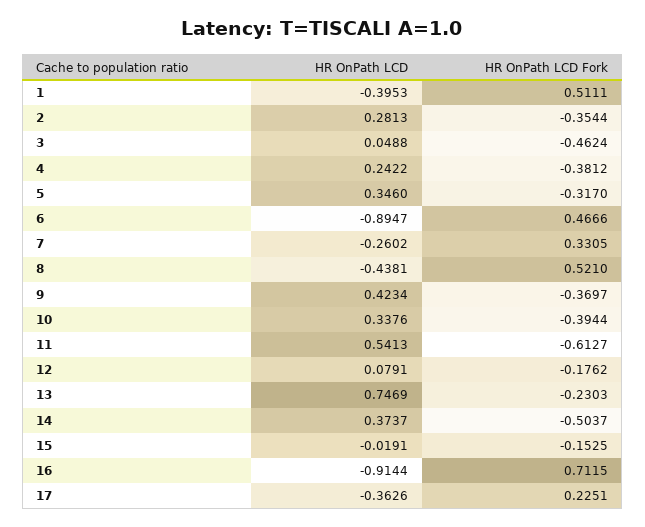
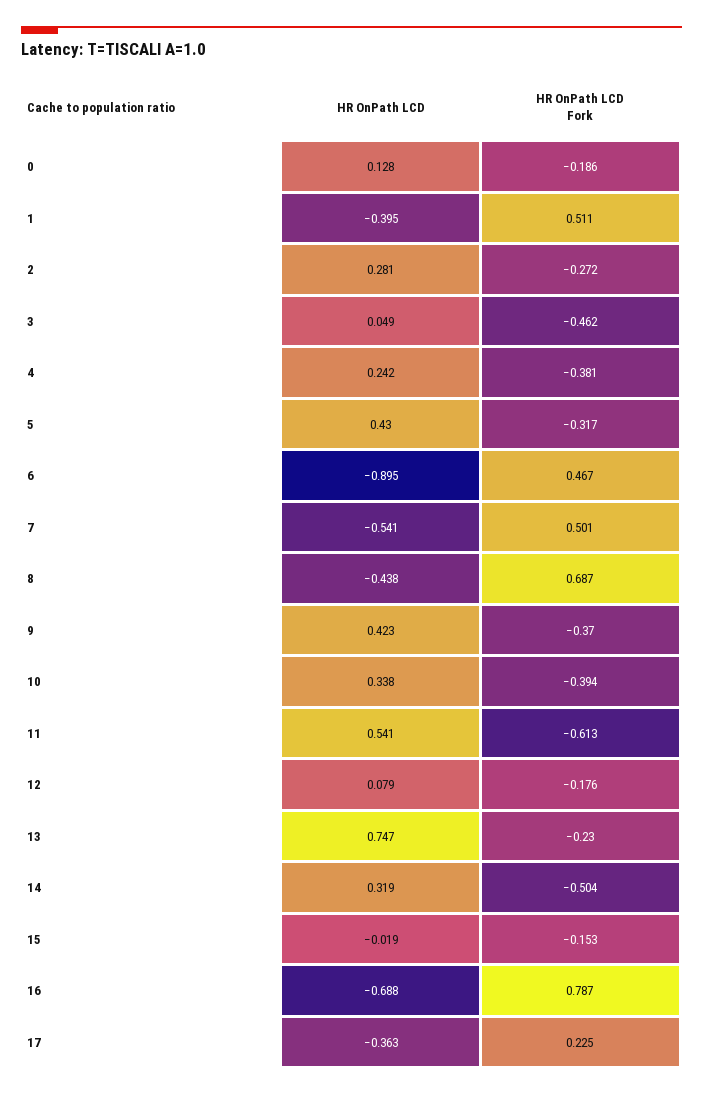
  {
    "HR OnPath LCD": {
      "1": -0.3953,
      "2": 0.2813,
      "3": 0.0488,
      "4": 0.2422,
-     "5": 0.346,
+     "5": 0.43,
      "6": -0.8947,
-     "7": -0.2602,
+     "7": -0.541,
      "8": -0.4381,
      "9": 0.4234,
      "10": 0.3376,
      "11": 0.5413,
      "12": 0.0791,
      "13": 0.7469,
-     "14": 0.3737,
+     "14": 0.319,
      "15": -0.0191,
-     "16": -0.9144,
+     "16": -0.688,
-     "17": -0.3626
+     "17": -0.3626,
+     "0": 0.128
    },
    "HR OnPath LCD Fork": {
      "1": 0.5111,
-     "2": -0.3544,
+     "2": -0.272,
      "3": -0.4624,
      "4": -0.3812,
      "5": -0.317,
      "6": 0.4666,
-     "7": 0.3305,
+     "7": 0.501,
-     "8": 0.521,
+     "8": 0.687,
      "9": -0.3697,
      "10": -0.3944,
      "11": -0.6127,
      "12": -0.1762,
      "13": -0.2303,
      "14": -0.5037,
      "15": -0.1525,
-     "16": 0.7115,
+     "16": 0.787,
-     "17": 0.2251
+     "17": 0.2251,
+     "0": -0.186
    }
  }

